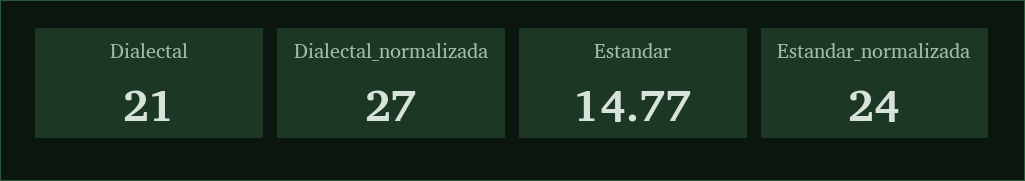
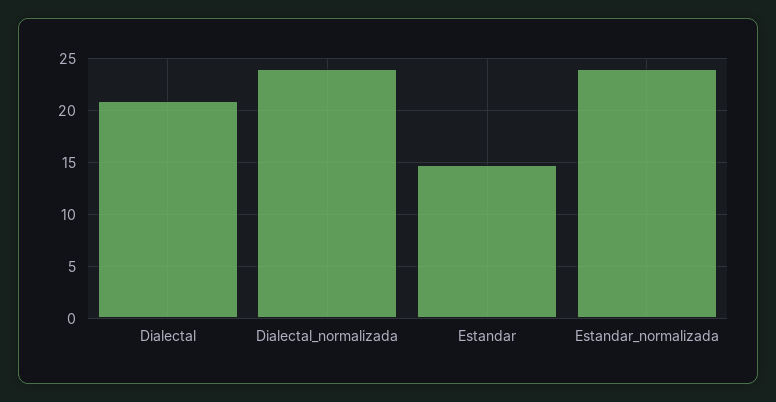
  {
    "Dialectal": 21,
-   "Dialectal_normalizada": 27,
+   "Dialectal_normalizada": 24,
    "Estandar": 14.77,
    "Estandar_normalizada": 24
  }

